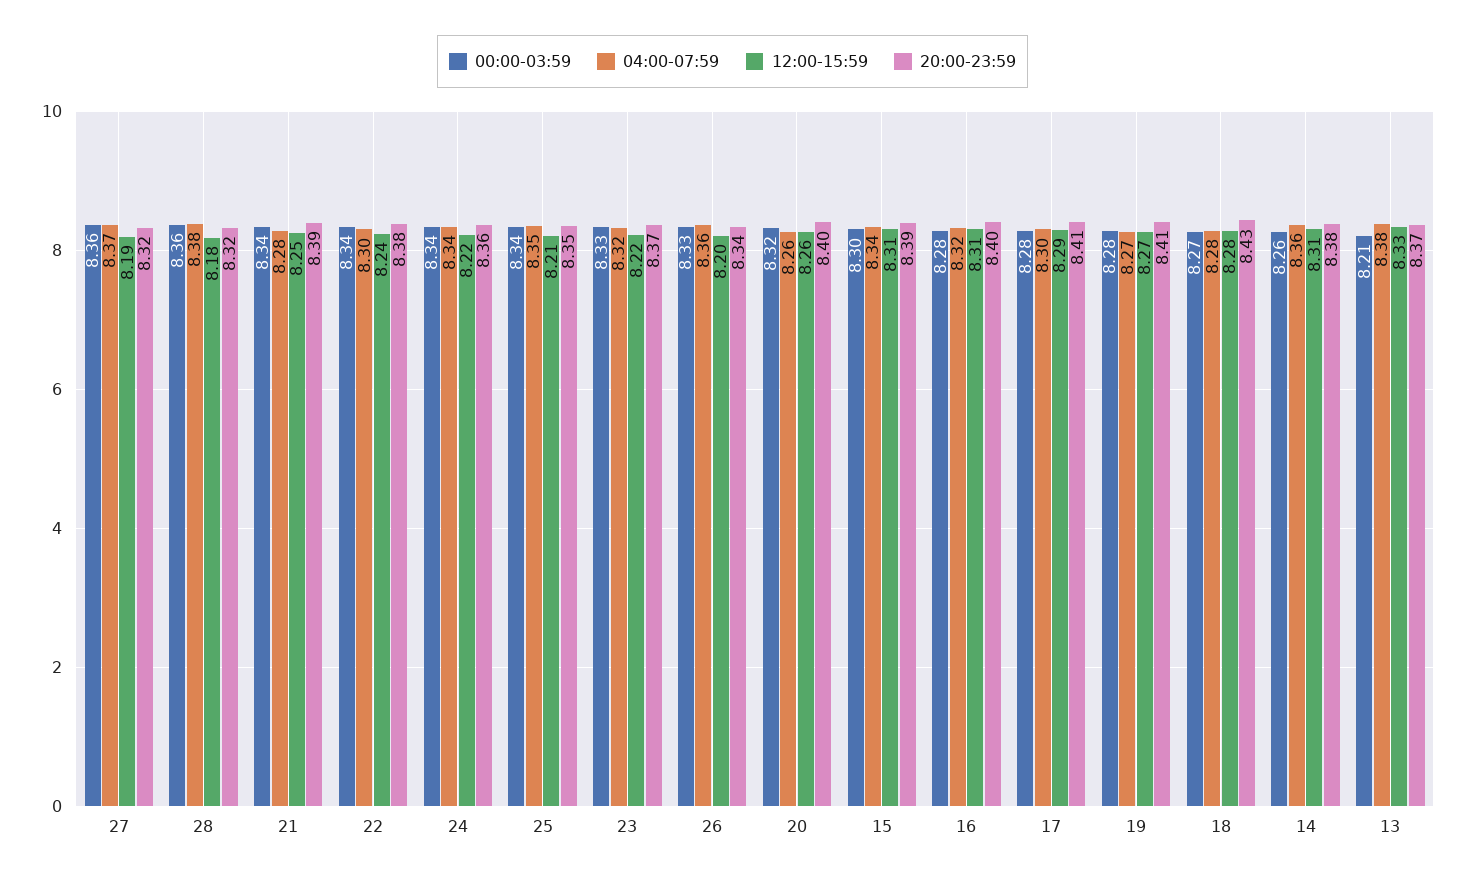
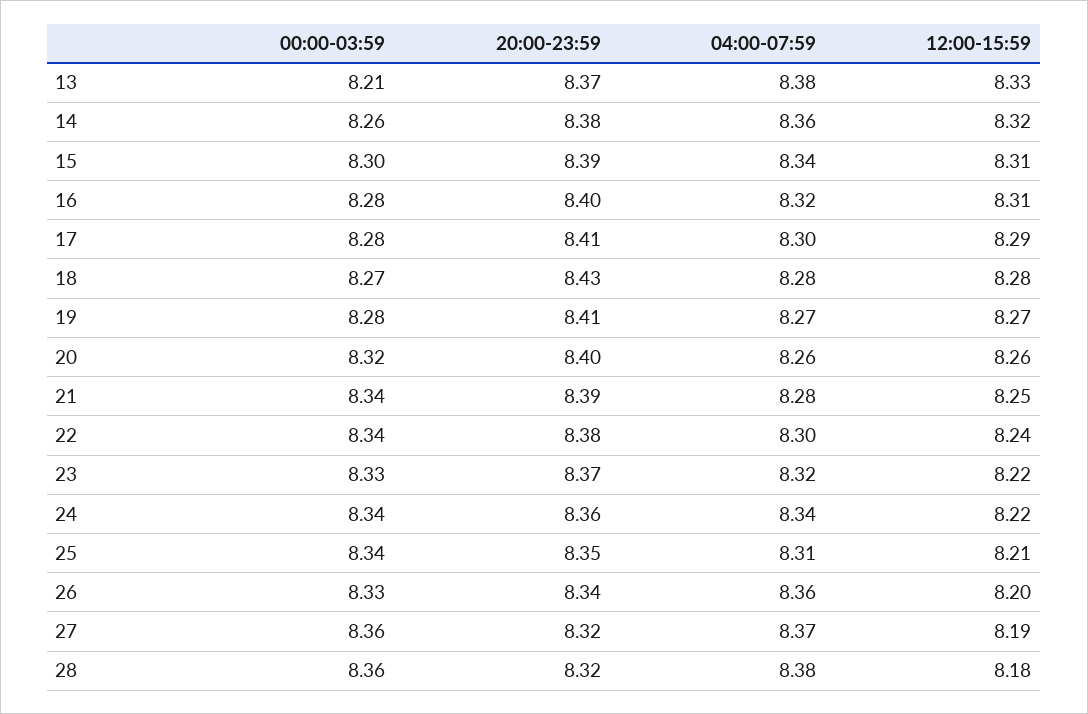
  {
    "00:00-03:59": {
      "27": 8.36,
      "28": 8.36,
      "21": 8.34,
      "22": 8.34,
      "24": 8.34,
      "25": 8.34,
      "23": 8.33,
      "26": 8.33,
      "20": 8.32,
      "15": 8.3,
      "16": 8.28,
      "17": 8.28,
      "19": 8.28,
      "18": 8.27,
      "14": 8.26,
      "13": 8.21
    },
    "04:00-07:59": {
      "27": 8.37,
      "28": 8.38,
      "21": 8.28,
      "22": 8.3,
      "24": 8.34,
-     "25": 8.35,
+     "25": 8.31,
      "23": 8.32,
      "26": 8.36,
      "20": 8.26,
      "15": 8.34,
      "16": 8.32,
      "17": 8.3,
      "19": 8.27,
      "18": 8.28,
      "14": 8.36,
      "13": 8.38
    },
    "12:00-15:59": {
      "27": 8.19,
      "28": 8.18,
      "21": 8.25,
      "22": 8.24,
      "24": 8.22,
      "25": 8.21,
      "23": 8.22,
      "26": 8.2,
      "20": 8.26,
      "15": 8.31,
      "16": 8.31,
      "17": 8.29,
      "19": 8.27,
      "18": 8.28,
-     "14": 8.31,
+     "14": 8.32,
      "13": 8.33
    },
    "20:00-23:59": {
      "27": 8.32,
      "28": 8.32,
      "21": 8.39,
      "22": 8.38,
      "24": 8.36,
      "25": 8.35,
      "23": 8.37,
      "26": 8.34,
      "20": 8.4,
      "15": 8.39,
      "16": 8.4,
      "17": 8.41,
      "19": 8.41,
      "18": 8.43,
      "14": 8.38,
      "13": 8.37
    }
  }

